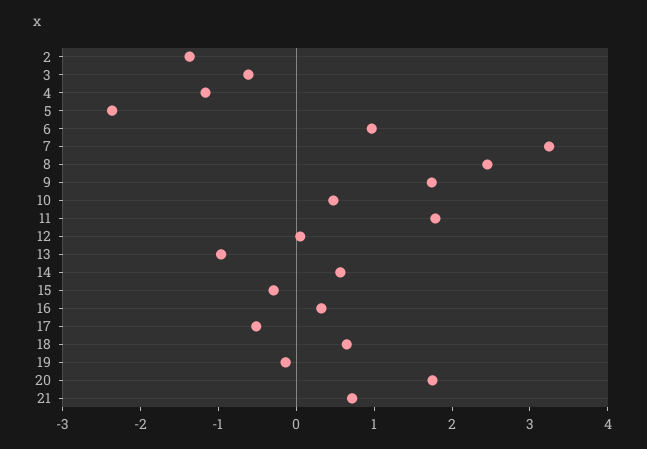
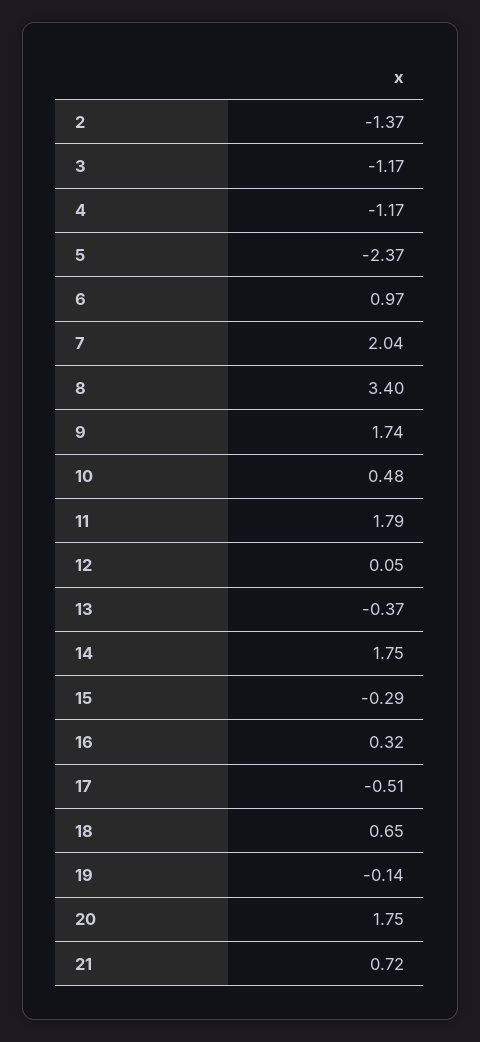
  {
    "2": -1.37,
-   "3": -0.6,
+   "3": -1.17,
    "4": -1.17,
    "5": -2.37,
    "6": 0.97,
-   "7": 3.2,
+   "7": 2.04,
-   "8": 2.4,
+   "8": 3.4,
    "9": 1.74,
    "10": 0.48,
    "11": 1.79,
    "12": 0.05,
-   "13": -1,
+   "13": -0.37,
-   "14": 0.6,
+   "14": 1.75,
    "15": -0.29,
    "16": 0.32,
    "17": -0.51,
    "18": 0.65,
    "19": -0.14,
    "20": 1.75,
    "21": 0.72
  }

